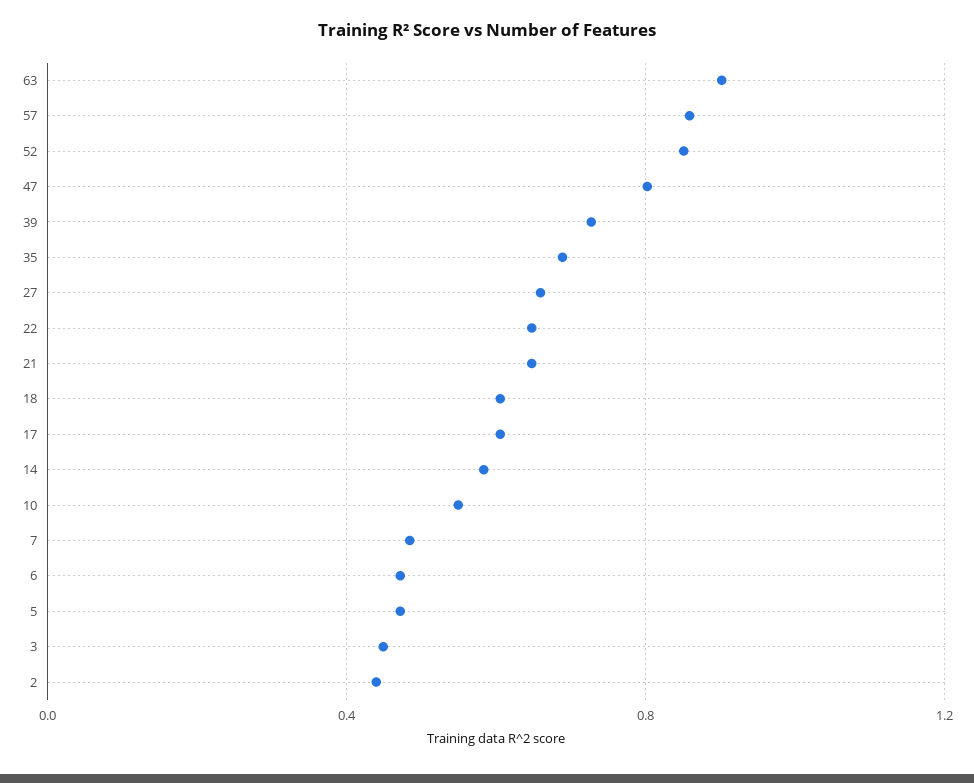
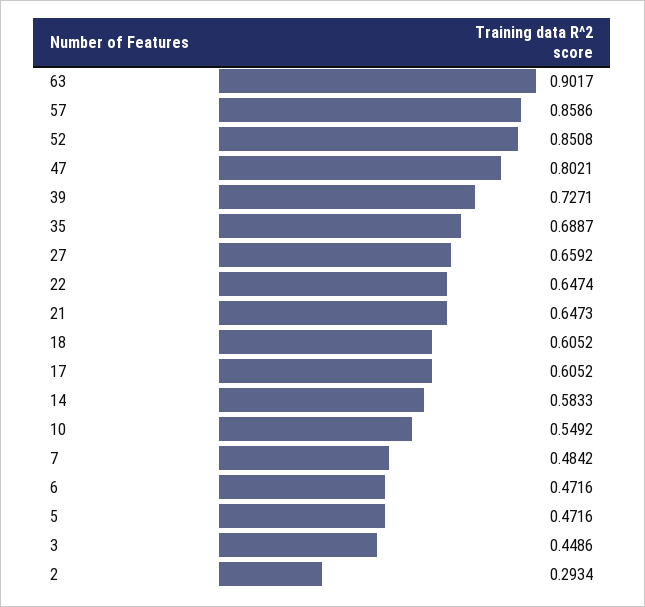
  {
    "63": 0.9017,
    "57": 0.8586,
    "52": 0.8508,
    "47": 0.8021,
    "39": 0.7271,
    "35": 0.6887,
    "27": 0.6592,
    "22": 0.6474,
    "21": 0.6473,
    "18": 0.6052,
    "17": 0.6052,
    "14": 0.5833,
    "10": 0.5492,
    "7": 0.4842,
    "6": 0.4716,
    "5": 0.4716,
    "3": 0.4486,
-   "2": 0.45
+   "2": 0.2934
  }

